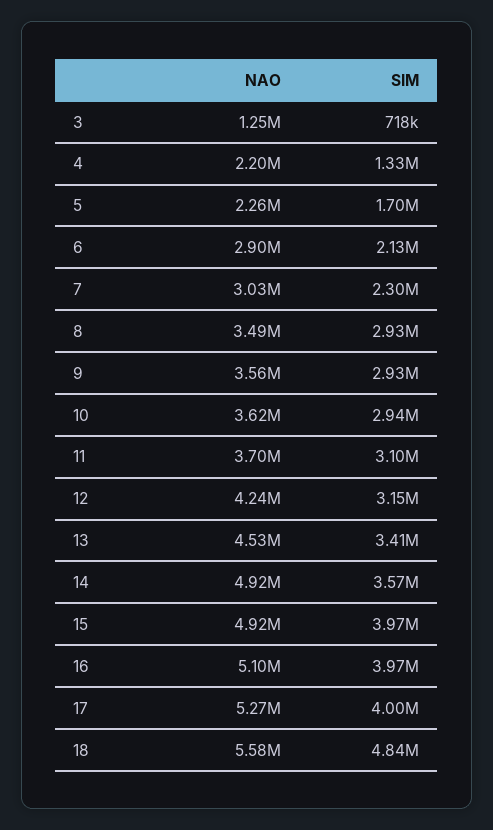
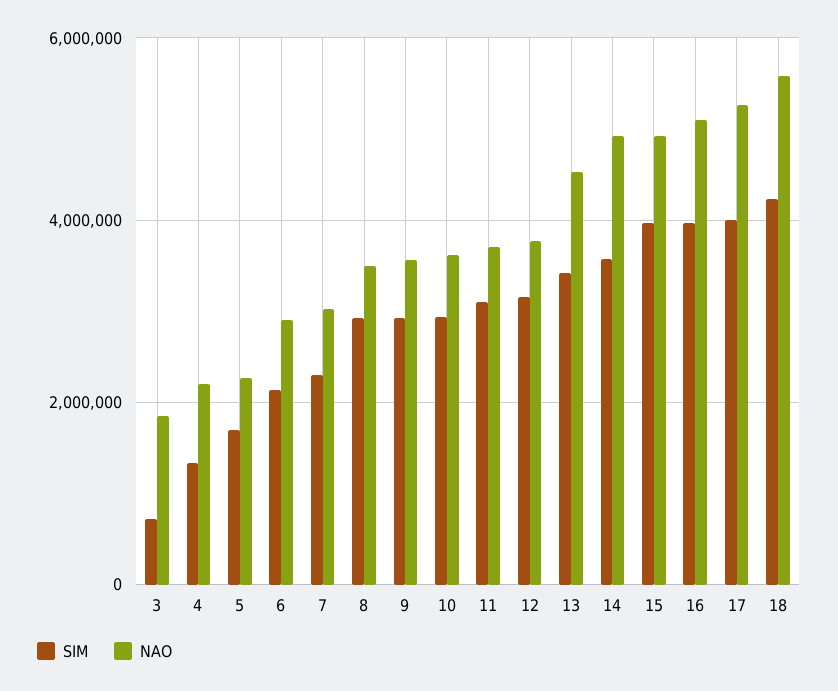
  {
    "NAO": {
-     "3": 1250000,
+     "3": 1800000,
      "4": 2200000,
      "5": 2260000,
      "6": 2900000,
      "7": 3030000,
      "8": 3490000,
      "9": 3560000,
      "10": 3620000,
      "11": 3700000,
-     "12": 4240000,
+     "12": 3800000,
      "13": 4530000,
      "14": 4920000,
      "15": 4920000,
      "16": 5100000,
      "17": 5270000,
      "18": 5580000
    },
    "SIM": {
      "3": 718000,
      "4": 1330000,
      "5": 1700000,
      "6": 2130000,
      "7": 2300000,
      "8": 2930000,
      "9": 2930000,
      "10": 2940000,
      "11": 3100000,
      "12": 3150000,
      "13": 3410000,
      "14": 3570000,
      "15": 3970000,
      "16": 3970000,
      "17": 4000000,
-     "18": 4840000
+     "18": 4200000
    }
  }

